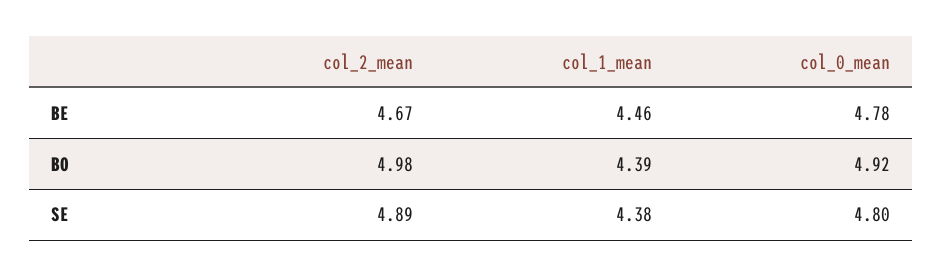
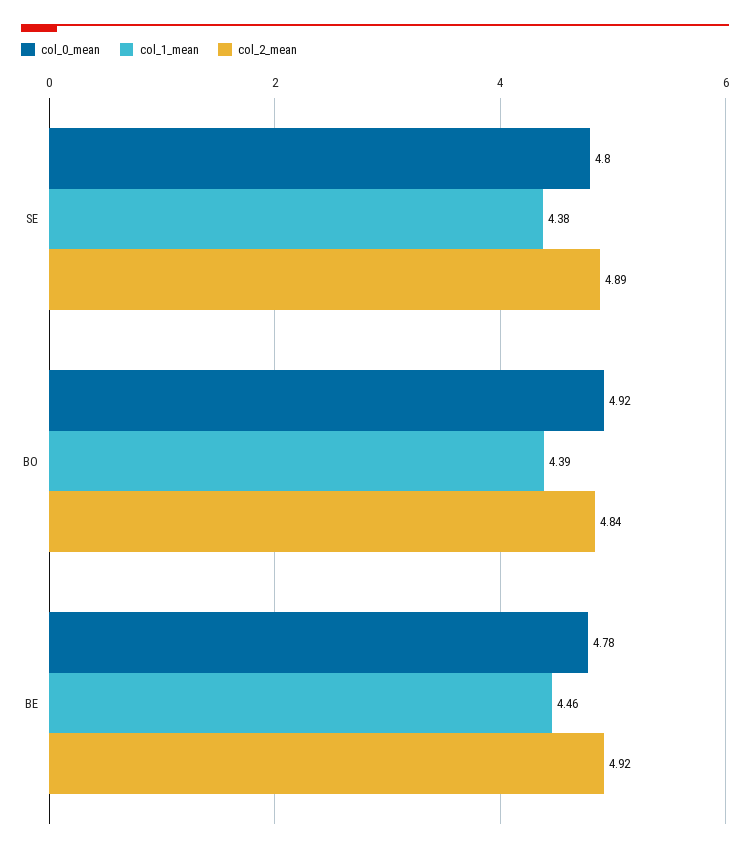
  {
    "col_2_mean": {
-     "BE": 4.67,
+     "BE": 4.92,
-     "BO": 4.98,
+     "BO": 4.84,
      "SE": 4.89
    },
    "col_1_mean": {
      "BE": 4.46,
      "BO": 4.39,
      "SE": 4.38
    },
    "col_0_mean": {
      "BE": 4.78,
      "BO": 4.92,
      "SE": 4.8
    }
  }

